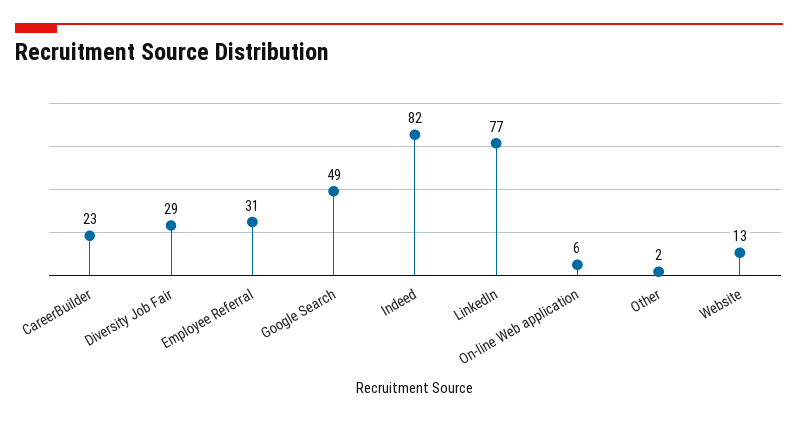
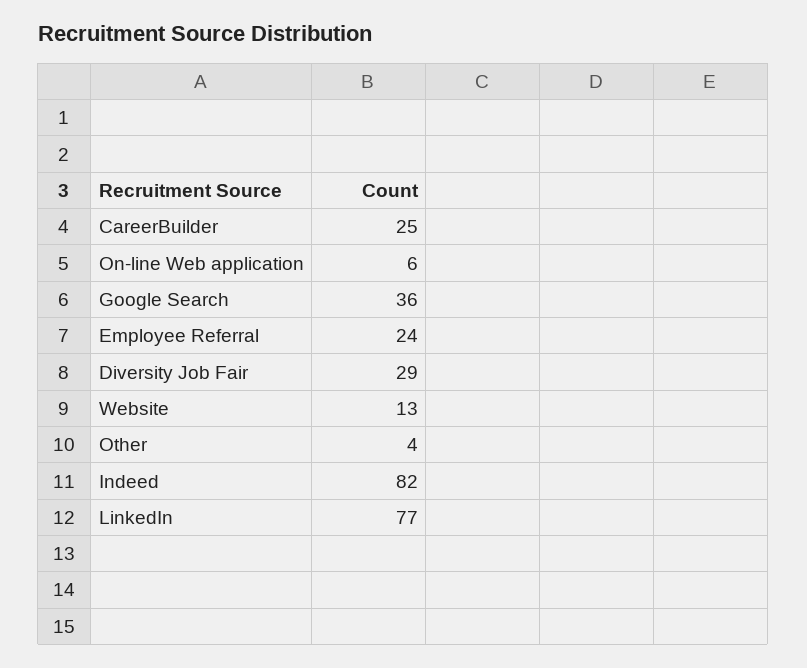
  {
-   "CareerBuilder": 23,
+   "CareerBuilder": 25,
    "Diversity Job Fair": 29,
-   "Employee Referral": 31,
+   "Employee Referral": 24,
-   "Google Search": 49,
+   "Google Search": 36,
    "Indeed": 82,
    "LinkedIn": 77,
    "On-line Web application": 6,
-   "Other": 2,
+   "Other": 4,
    "Website": 13
  }

